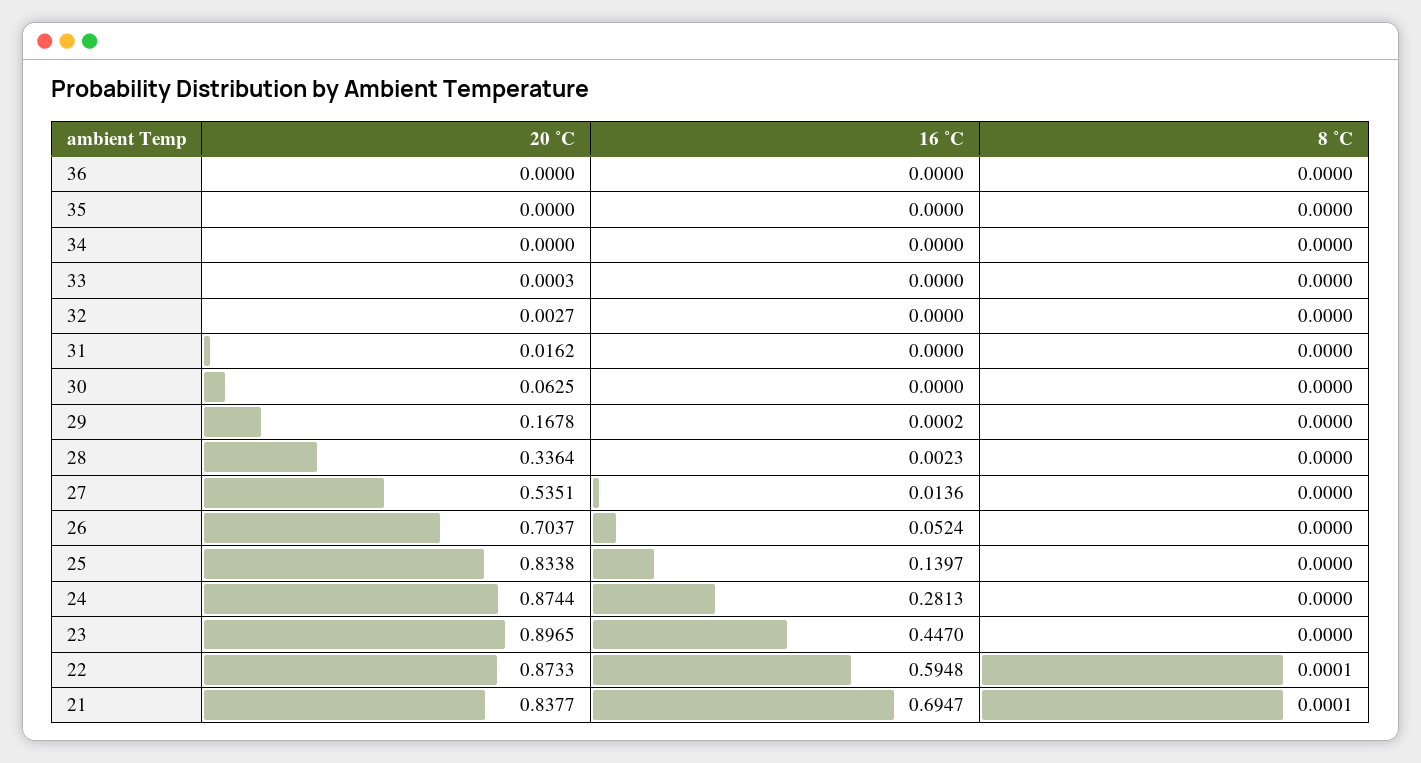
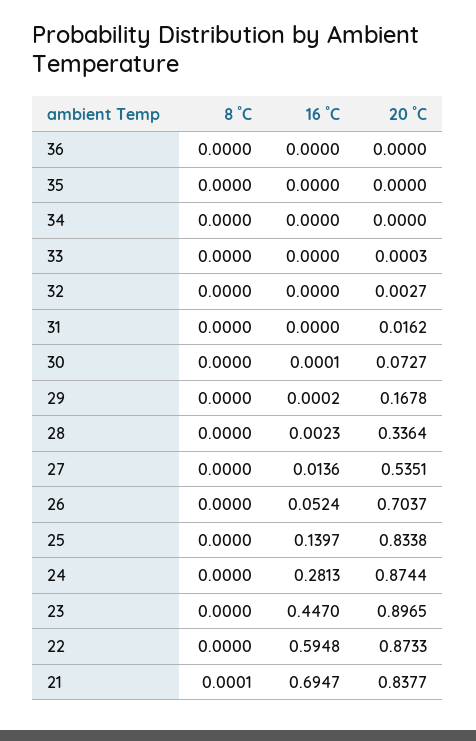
  {
    "20 ˚C": {
      "36": 0,
      "35": 0,
      "34": 0,
      "33": 0.0003,
      "32": 0.0027,
      "31": 0.0162,
-     "30": 0.0625,
+     "30": 0.0727,
      "29": 0.1678,
      "28": 0.3364,
      "27": 0.5351,
      "26": 0.7037,
      "25": 0.8338,
      "24": 0.8744,
      "23": 0.8965,
      "22": 0.8733,
      "21": 0.8377
    },
    "16 ˚C": {
      "36": 0,
      "35": 0,
      "34": 0,
      "33": 0,
      "32": 0,
      "31": 0,
-     "30": 0,
+     "30": 0.0001,
      "29": 0.0002,
      "28": 0.0023,
      "27": 0.0136,
      "26": 0.0524,
      "25": 0.1397,
      "24": 0.2813,
      "23": 0.447,
      "22": 0.5948,
      "21": 0.6947
    },
    "8 ˚C": {
      "36": 0,
      "35": 0,
      "34": 0,
      "33": 0,
      "32": 0,
      "31": 0,
      "30": 0,
      "29": 0,
      "28": 0,
      "27": 0,
      "26": 0,
      "25": 0,
      "24": 0,
      "23": 0,
-     "22": 0.0001,
+     "22": 0,
      "21": 0.0001
    }
  }

